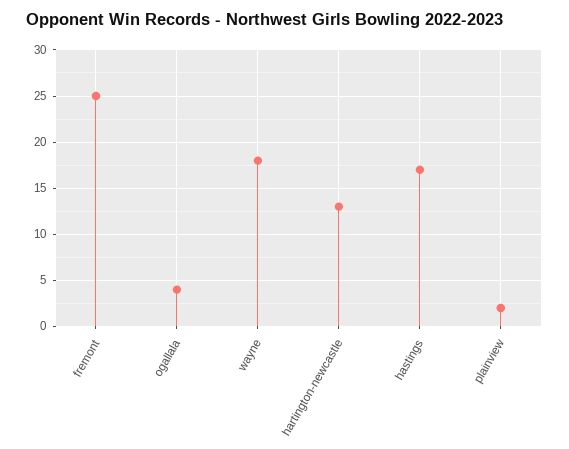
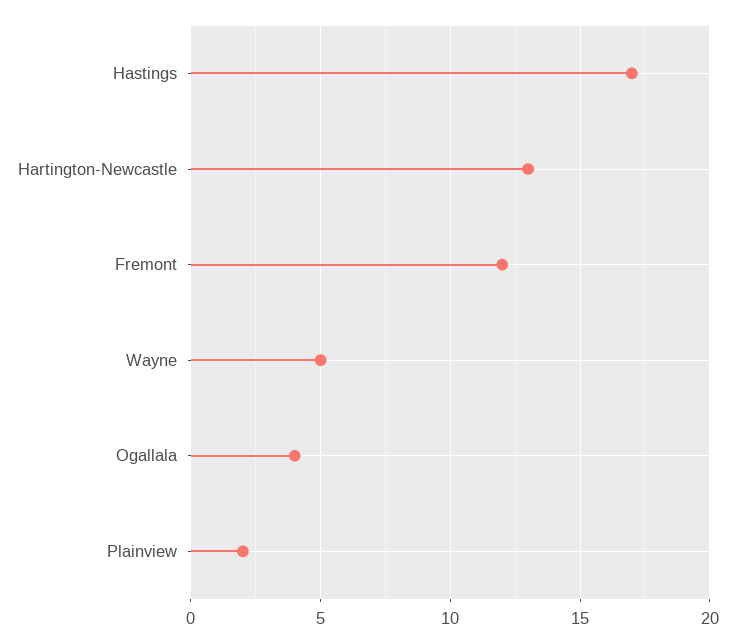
  {
-   "fremont": 25,
+   "fremont": 12,
    "ogallala": 4,
-   "wayne": 18,
+   "wayne": 5,
    "hartington-newcastle": 13,
    "hastings": 17,
    "plainview": 2
  }

